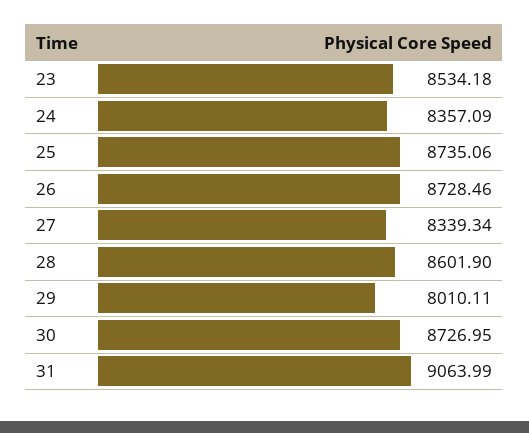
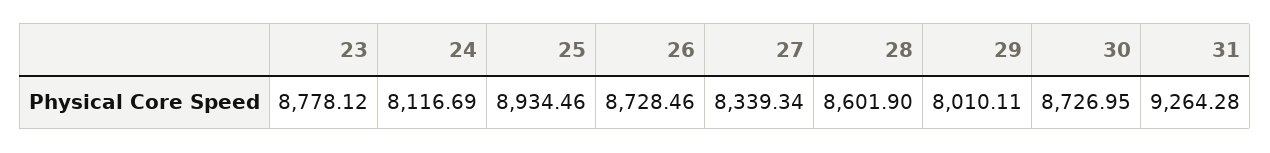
  {
-   "23": 8534.18,
+   "23": 8778.12,
-   "24": 8357.09,
+   "24": 8116.69,
-   "25": 8735.06,
+   "25": 8934.46,
    "26": 8728.46,
    "27": 8339.34,
    "28": 8601.9,
    "29": 8010.11,
    "30": 8726.95,
-   "31": 9063.99
+   "31": 9264.28
  }

